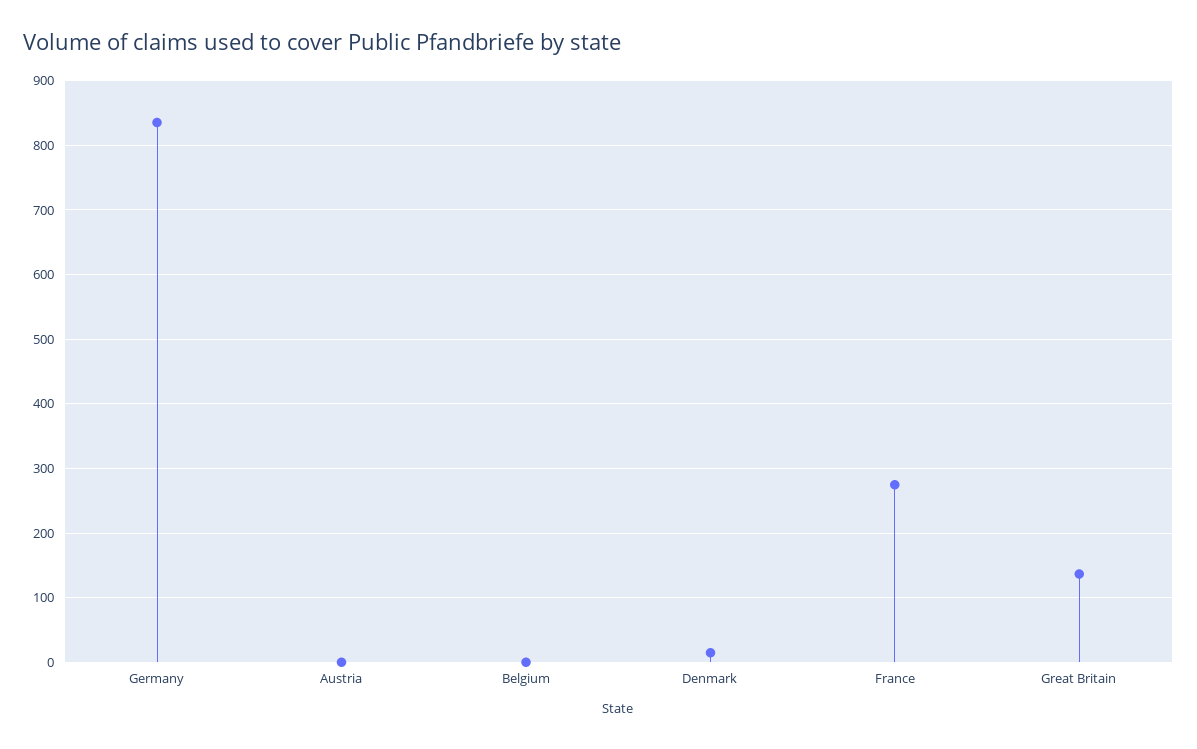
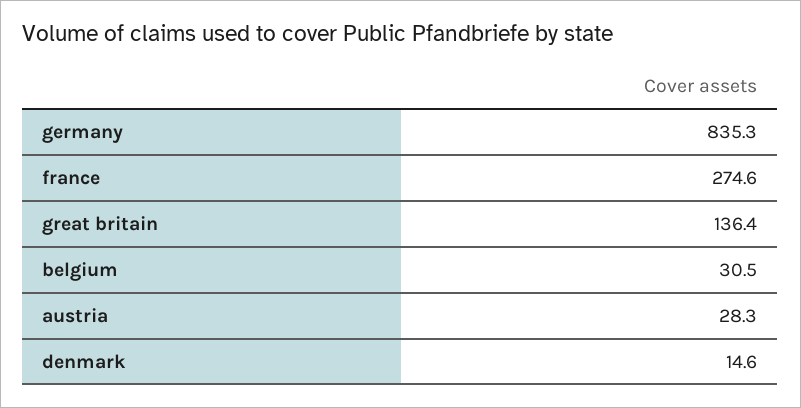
  {
    "Germany": 835.3,
-   "Austria": 0,
+   "Austria": 28.3,
-   "Belgium": 0,
+   "Belgium": 30.5,
    "Denmark": 14.6,
    "France": 274.6,
    "Great Britain": 136.4
  }

